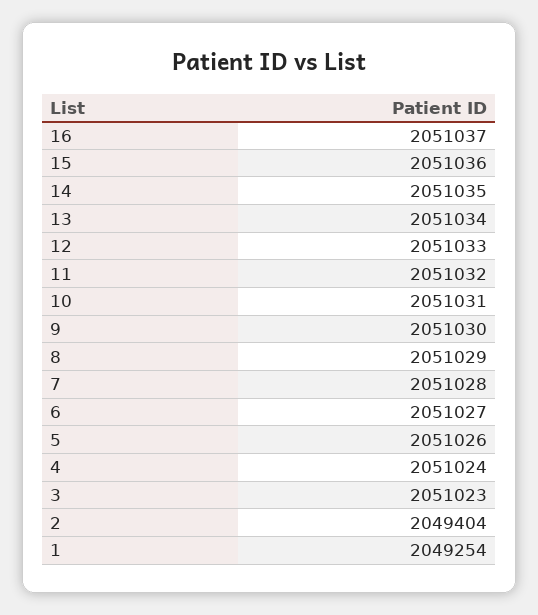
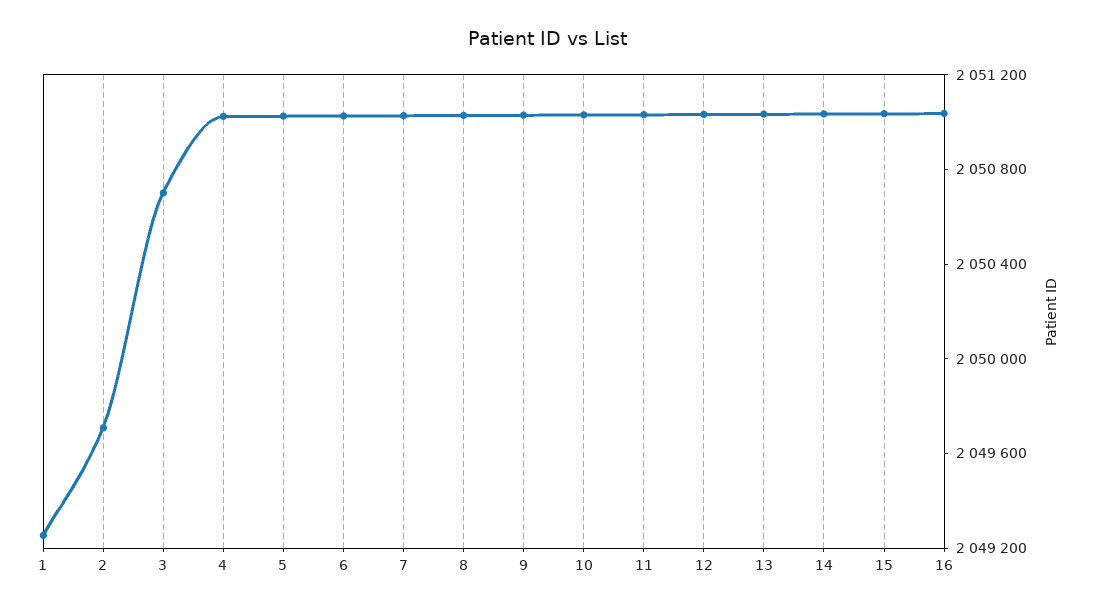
  {
    "16": 2051037,
    "15": 2051036,
    "14": 2051035,
    "13": 2051034,
    "12": 2051033,
    "11": 2051032,
    "10": 2051031,
    "9": 2051030,
    "8": 2051029,
    "7": 2051028,
    "6": 2051027,
    "5": 2051026,
    "4": 2051024,
-   "3": 2051023,
+   "3": 2050700,
-   "2": 2049404,
+   "2": 2049700,
    "1": 2049254
  }

